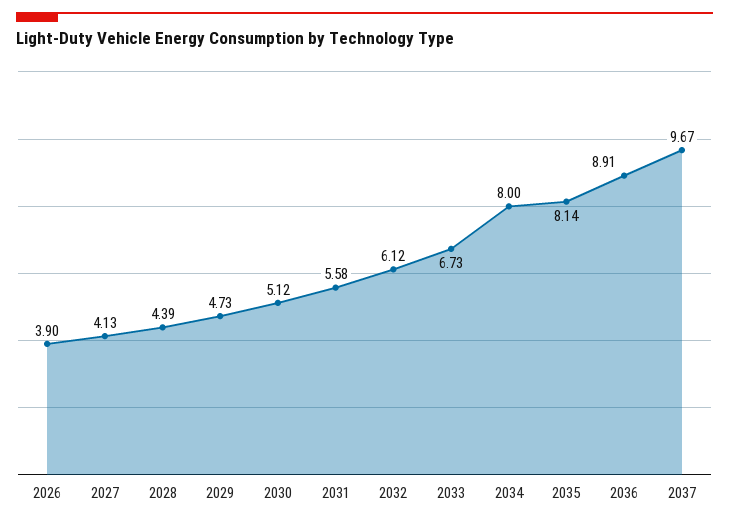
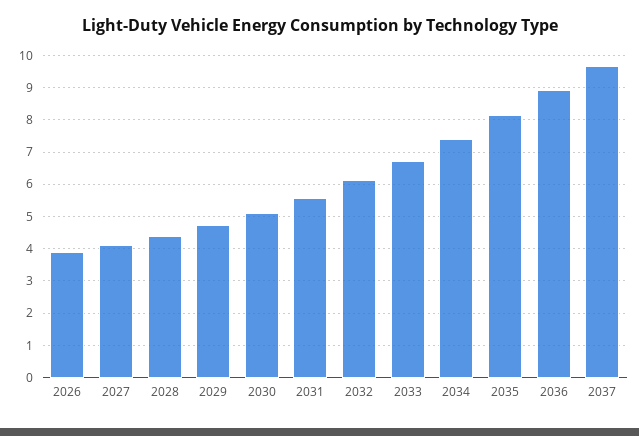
  {
    "2026": 3.9,
    "2027": 4.13,
    "2028": 4.39,
    "2029": 4.73,
    "2030": 5.12,
    "2031": 5.58,
    "2032": 6.12,
    "2033": 6.73,
-   "2034": 8,
+   "2034": 7.4,
    "2035": 8.14,
    "2036": 8.91,
    "2037": 9.67
  }

